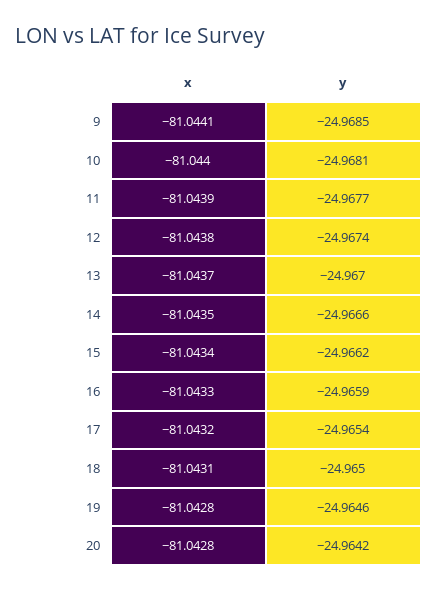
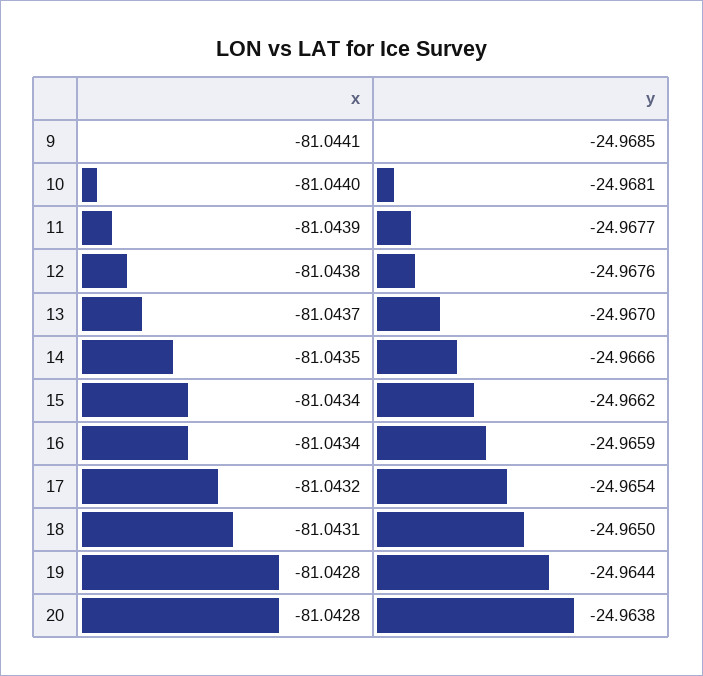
  {
    "x": {
      "9": -81.0441,
      "10": -81.044,
      "11": -81.0439,
      "12": -81.0438,
      "13": -81.0437,
      "14": -81.0435,
      "15": -81.0434,
-     "16": -81.0433,
+     "16": -81.0434,
      "17": -81.0432,
      "18": -81.0431,
      "19": -81.0428,
      "20": -81.0428
    },
    "y": {
      "9": -24.9685,
      "10": -24.9681,
      "11": -24.9677,
-     "12": -24.9674,
+     "12": -24.9676,
      "13": -24.967,
      "14": -24.9666,
      "15": -24.9662,
      "16": -24.9659,
      "17": -24.9654,
      "18": -24.965,
-     "19": -24.9646,
+     "19": -24.9644,
-     "20": -24.9642
+     "20": -24.9638
    }
  }

